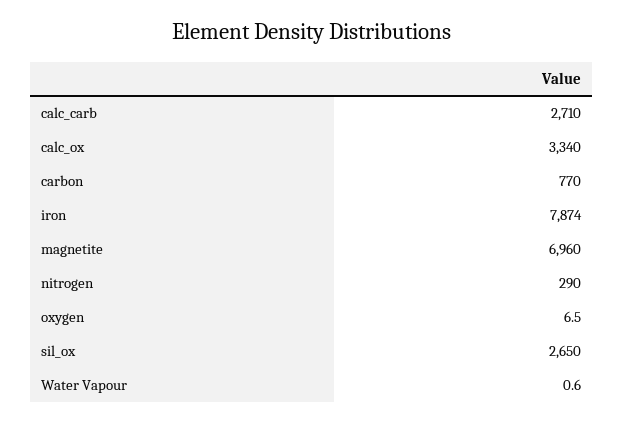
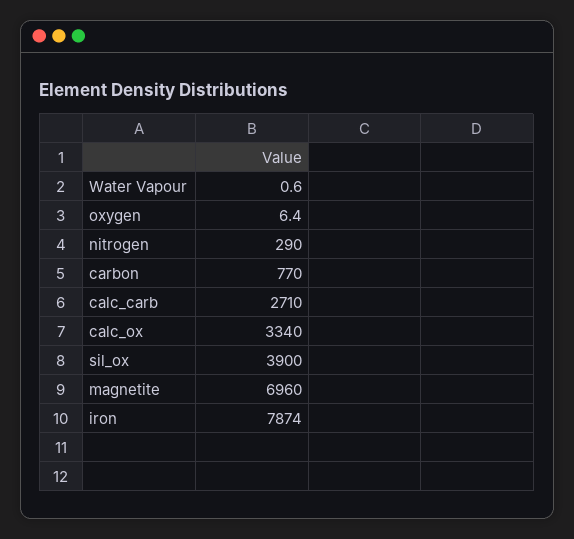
  {
    "calc_carb": 2710,
    "calc_ox": 3340,
    "carbon": 770,
    "iron": 7874,
    "magnetite": 6960,
    "nitrogen": 290,
-   "oxygen": 6.5,
+   "oxygen": 6.4,
-   "sil_ox": 2650,
+   "sil_ox": 3900,
    "Water Vapour": 0.6
  }

